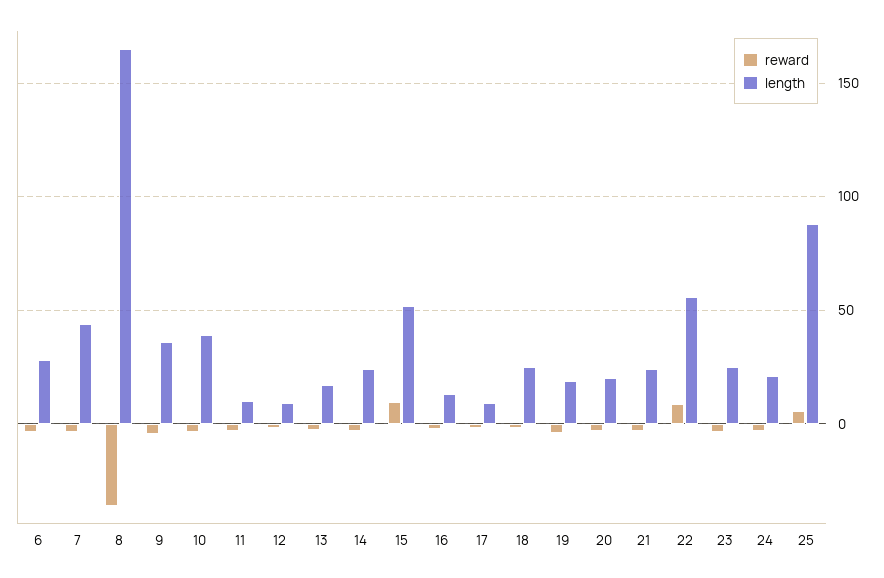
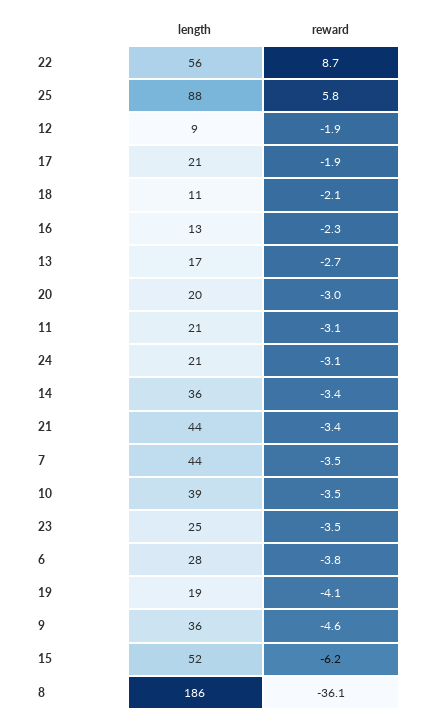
  {
    "reward": {
      "6": -3.8,
      "7": -3.5,
      "8": -36.1,
      "9": -4.6,
      "10": -3.5,
      "11": -3.1,
      "12": -1.9,
      "13": -2.7,
      "14": -3.4,
-     "15": 10,
+     "15": -6.2,
      "16": -2.3,
      "17": -1.9,
      "18": -2.1,
      "19": -4.1,
      "20": -3,
      "21": -3.4,
      "22": 8.7,
      "23": -3.5,
      "24": -3.1,
      "25": 5.8
    },
    "length": {
      "6": 28,
      "7": 44,
-     "8": 165,
+     "8": 186,
      "9": 36,
      "10": 39,
-     "11": 10,
+     "11": 21,
      "12": 9,
      "13": 17,
-     "14": 25,
+     "14": 36,
      "15": 52,
      "16": 13,
-     "17": 10,
+     "17": 21,
-     "18": 25,
+     "18": 11,
      "19": 19,
      "20": 20,
-     "21": 25,
+     "21": 44,
      "22": 56,
      "23": 25,
      "24": 21,
      "25": 88
    }
  }

